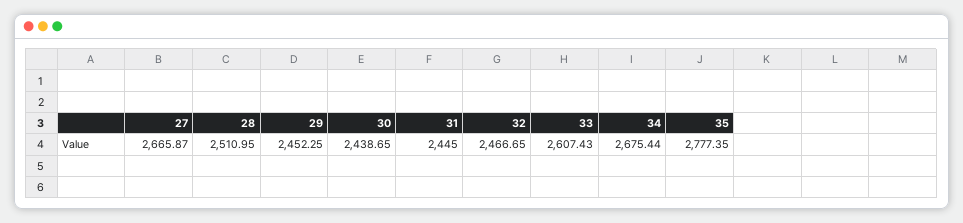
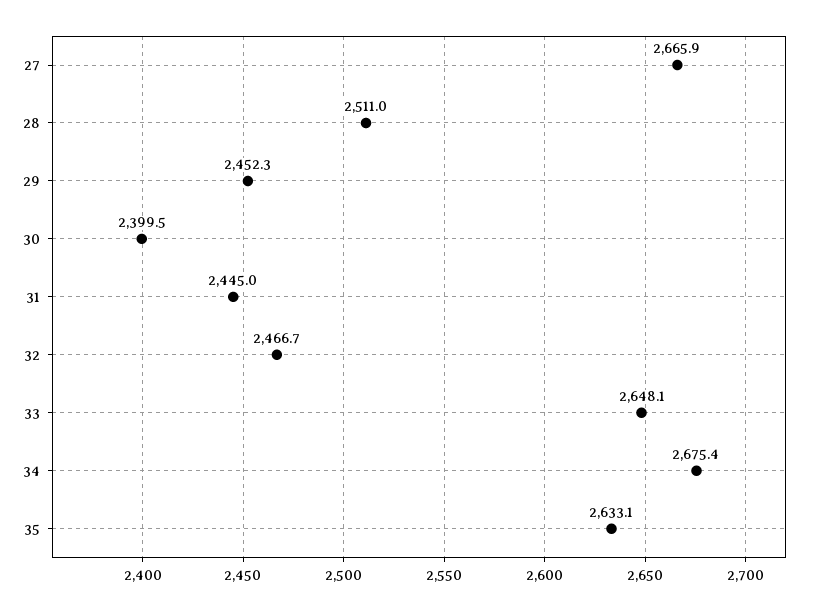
  {
    "27": 2665.87,
    "28": 2510.95,
    "29": 2452.25,
-   "30": 2438.65,
+   "30": 2399.5,
    "31": 2445,
    "32": 2466.65,
-   "33": 2607.43,
+   "33": 2648.1,
    "34": 2675.44,
-   "35": 2777.35
+   "35": 2633.1
  }

